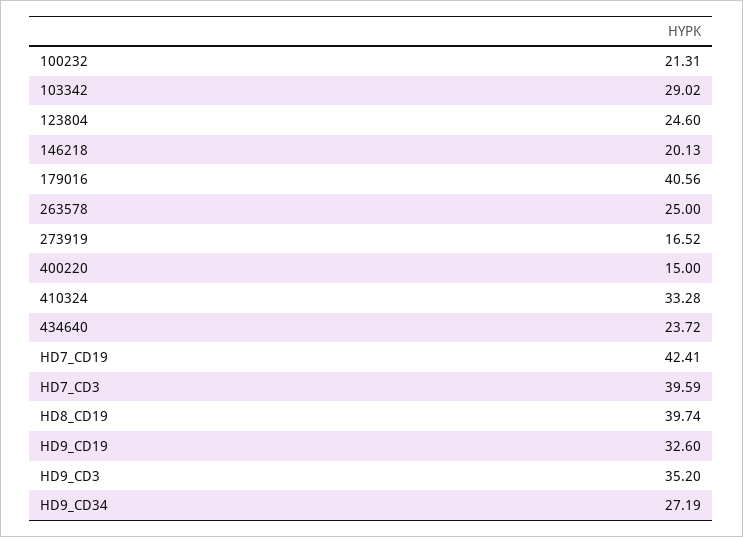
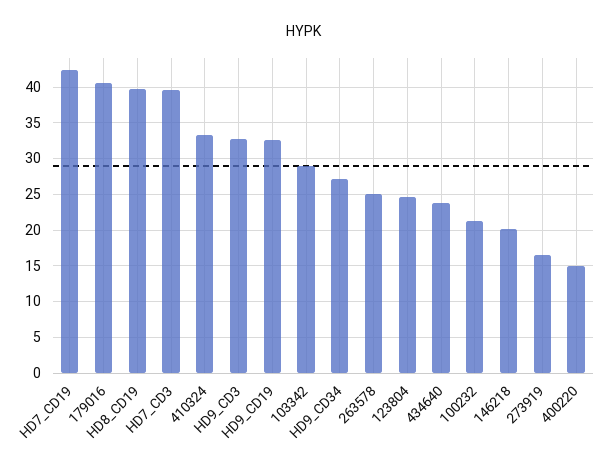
  {
    "100232": 21.31,
    "103342": 29.02,
    "123804": 24.6,
    "146218": 20.13,
    "179016": 40.56,
    "263578": 25,
    "273919": 16.52,
    "400220": 15,
    "410324": 33.28,
    "434640": 23.72,
    "HD7_CD19": 42.41,
    "HD7_CD3": 39.59,
    "HD8_CD19": 39.74,
    "HD9_CD19": 32.6,
-   "HD9_CD3": 35.2,
+   "HD9_CD3": 33,
    "HD9_CD34": 27.19
  }

